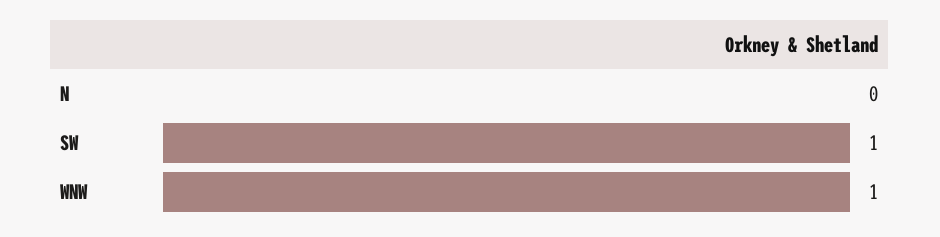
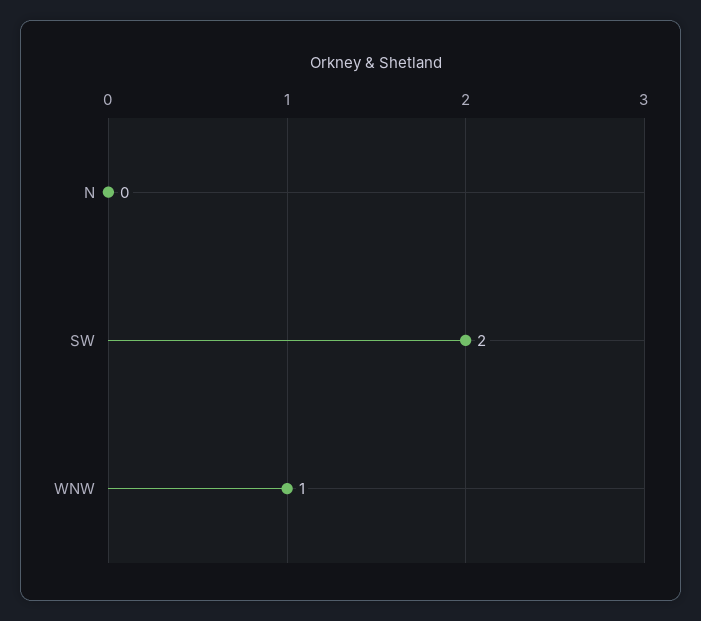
  {
    "N": 0,
-   "SW": 1,
+   "SW": 2,
    "WNW": 1
  }

